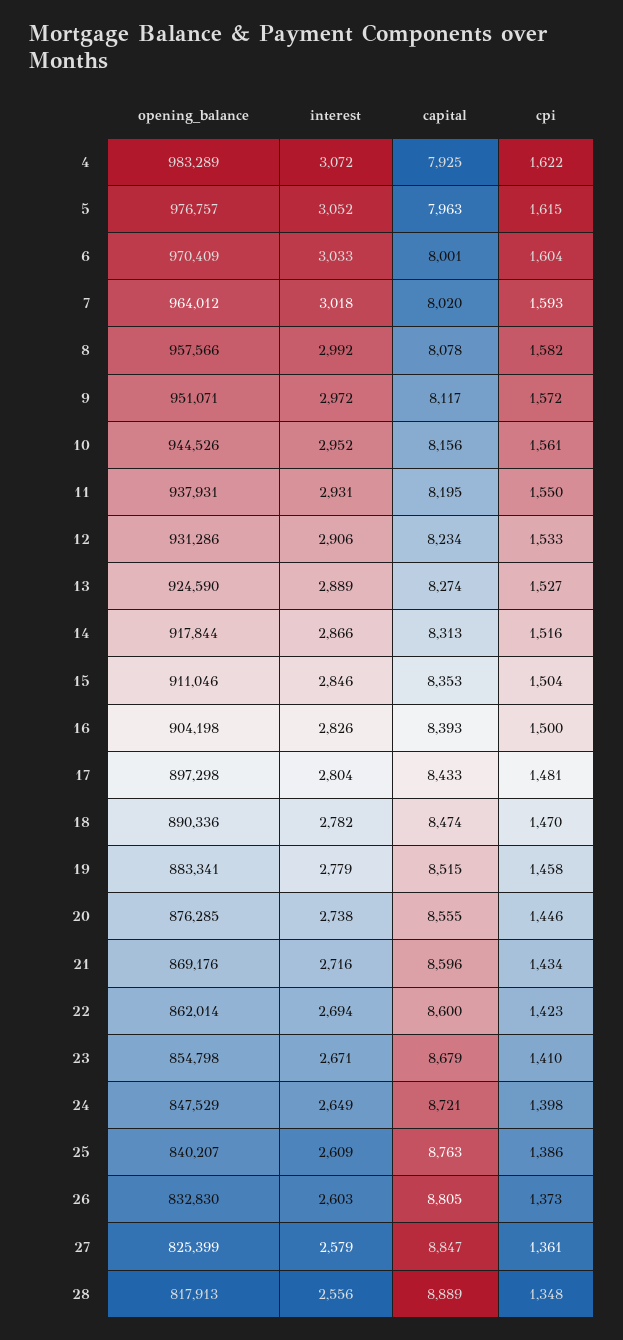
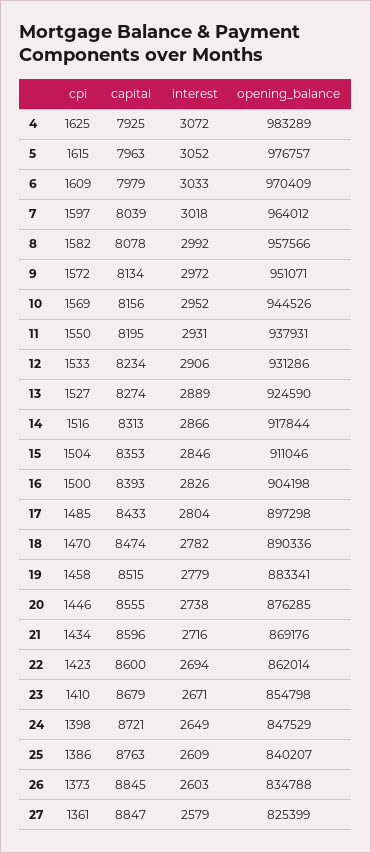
  {
    "opening_balance": {
      "4": 983289,
      "5": 976757,
      "6": 970409,
      "7": 964012,
      "8": 957566,
      "9": 951071,
      "10": 944526,
      "11": 937931,
      "12": 931286,
      "13": 924590,
      "14": 917844,
      "15": 911046,
      "16": 904198,
      "17": 897298,
      "18": 890336,
      "19": 883341,
      "20": 876285,
      "21": 869176,
      "22": 862014,
      "23": 854798,
      "24": 847529,
      "25": 840207,
-     "26": 832830,
+     "26": 834788,
-     "27": 825399,
+     "27": 825399
-     "28": 817913
    },
    "interest": {
      "4": 3072,
      "5": 3052,
      "6": 3033,
      "7": 3018,
      "8": 2992,
      "9": 2972,
      "10": 2952,
      "11": 2931,
      "12": 2906,
      "13": 2889,
      "14": 2866,
      "15": 2846,
      "16": 2826,
      "17": 2804,
      "18": 2782,
      "19": 2779,
      "20": 2738,
      "21": 2716,
      "22": 2694,
      "23": 2671,
      "24": 2649,
      "25": 2609,
      "26": 2603,
-     "27": 2579,
+     "27": 2579
-     "28": 2556
    },
    "capital": {
      "4": 7925,
      "5": 7963,
-     "6": 8001,
+     "6": 7979,
-     "7": 8020,
+     "7": 8039,
      "8": 8078,
-     "9": 8117,
+     "9": 8134,
      "10": 8156,
      "11": 8195,
      "12": 8234,
      "13": 8274,
      "14": 8313,
      "15": 8353,
      "16": 8393,
      "17": 8433,
      "18": 8474,
      "19": 8515,
      "20": 8555,
      "21": 8596,
      "22": 8600,
      "23": 8679,
      "24": 8721,
      "25": 8763,
-     "26": 8805,
+     "26": 8845,
-     "27": 8847,
+     "27": 8847
-     "28": 8889
    },
    "cpi": {
-     "4": 1622,
+     "4": 1625,
      "5": 1615,
-     "6": 1604,
+     "6": 1609,
-     "7": 1593,
+     "7": 1597,
      "8": 1582,
      "9": 1572,
-     "10": 1561,
+     "10": 1569,
      "11": 1550,
      "12": 1533,
      "13": 1527,
      "14": 1516,
      "15": 1504,
      "16": 1500,
-     "17": 1481,
+     "17": 1485,
      "18": 1470,
      "19": 1458,
      "20": 1446,
      "21": 1434,
      "22": 1423,
      "23": 1410,
      "24": 1398,
      "25": 1386,
      "26": 1373,
-     "27": 1361,
+     "27": 1361
-     "28": 1348
    }
  }

